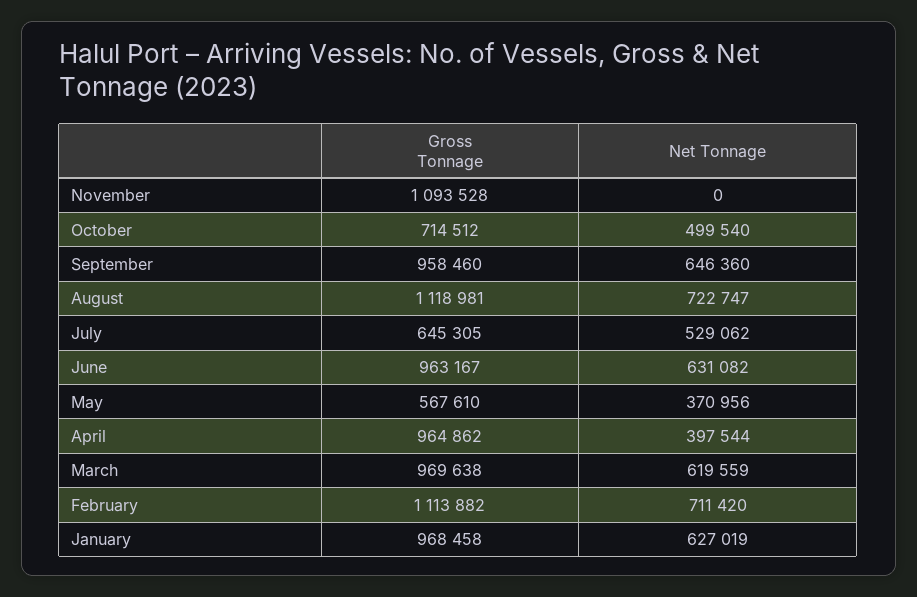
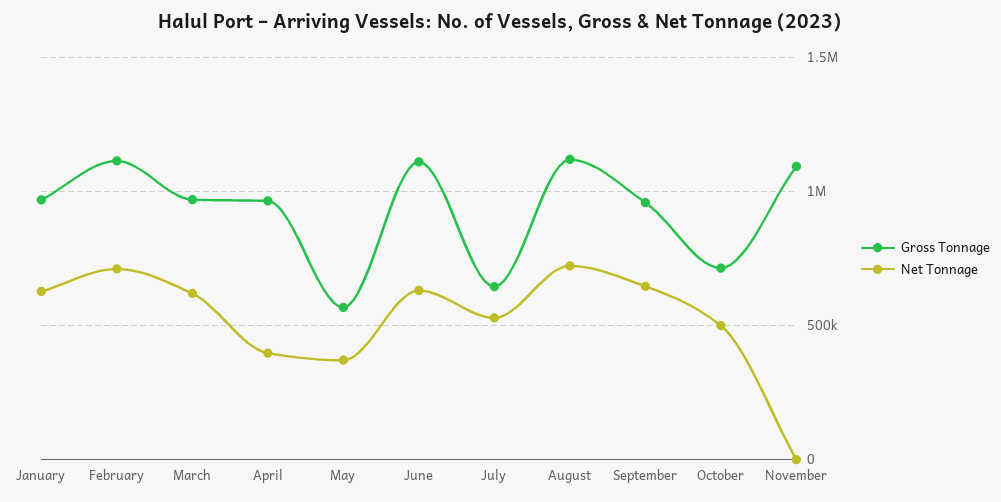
  {
    "Gross Tonnage": {
      "November": 1093528,
      "October": 714512,
      "September": 958460,
      "August": 1118981,
      "July": 645305,
-     "June": 963167,
+     "June": 1100000,
      "May": 567610,
      "April": 964862,
      "March": 969638,
      "February": 1113882,
      "January": 968458
    },
    "Net Tonnage": {
      "November": 0,
      "October": 499540,
      "September": 646360,
      "August": 722747,
      "July": 529062,
      "June": 631082,
      "May": 370956,
      "April": 397544,
      "March": 619559,
      "February": 711420,
      "January": 627019
    }
  }

